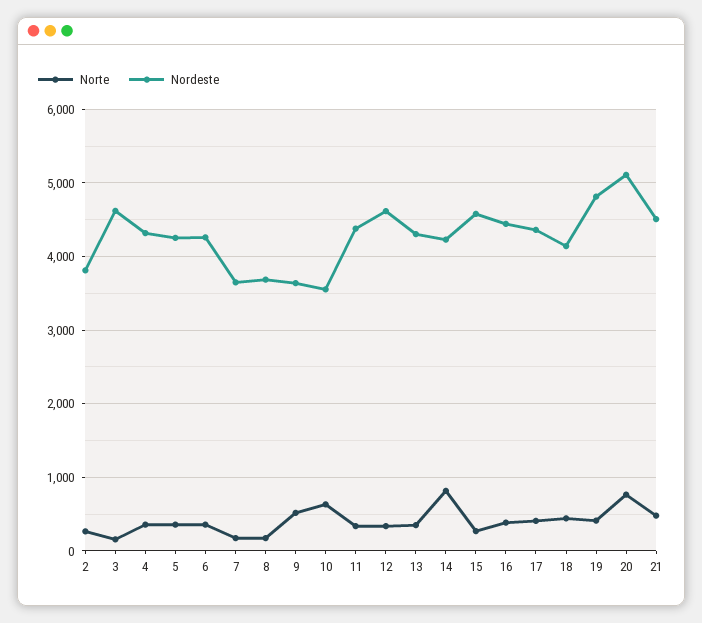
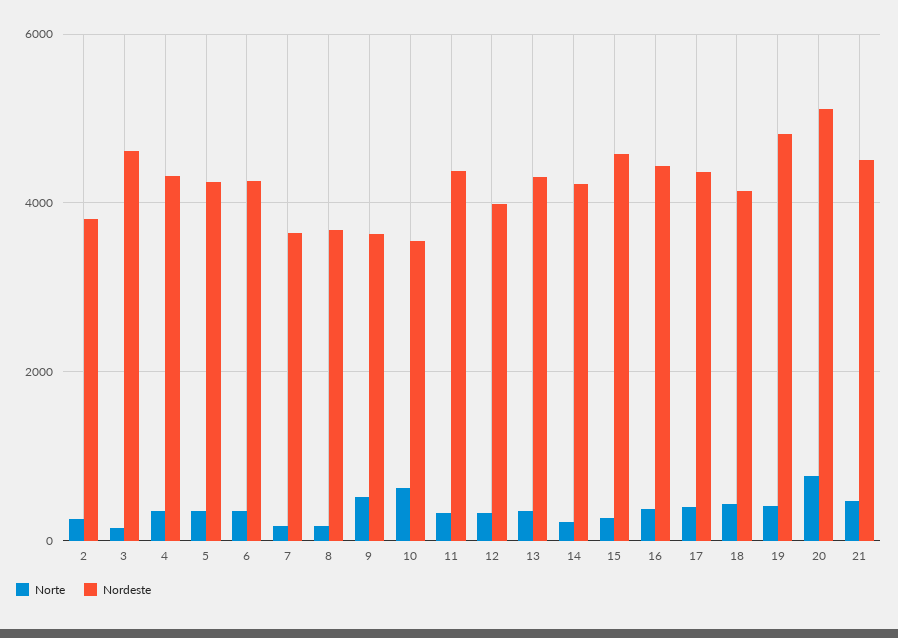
  {
    "Norte": {
      "2": 300,
      "3": 200,
      "4": 400,
      "5": 400,
      "6": 400,
      "7": 200,
      "8": 200,
      "9": 500,
      "10": 600,
      "11": 300,
      "12": 300,
      "13": 300,
-     "14": 800,
+     "14": 200,
      "15": 300,
      "16": 400,
      "17": 400,
      "18": 400,
      "19": 400,
      "20": 800,
      "21": 500
    },
    "Nordeste": {
      "2": 3800,
      "3": 4600,
      "4": 4300,
      "5": 4300,
      "6": 4300,
      "7": 3600,
      "8": 3700,
      "9": 3600,
      "10": 3600,
      "11": 4400,
-     "12": 4600,
+     "12": 4000,
      "13": 4300,
      "14": 4200,
      "15": 4600,
      "16": 4400,
      "17": 4400,
      "18": 4100,
      "19": 4800,
      "20": 5100,
      "21": 4500
    }
  }

